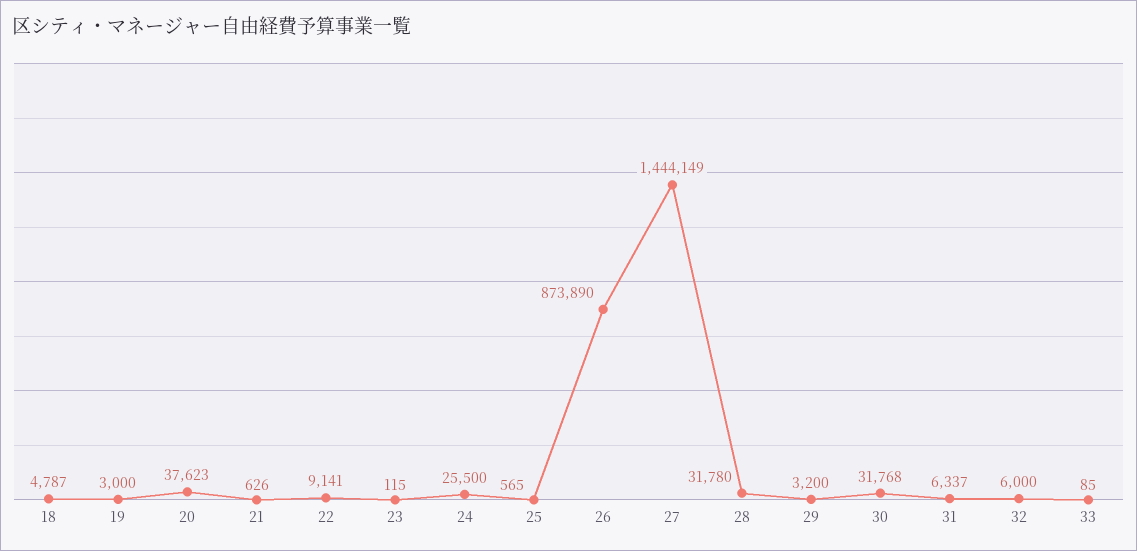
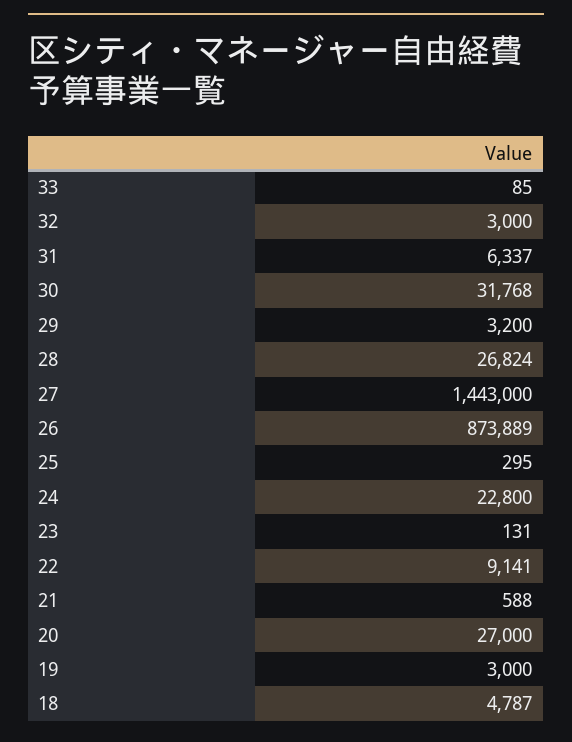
  {
    "18": 4787,
    "19": 3000,
-   "20": 37623,
+   "20": 27000,
-   "21": 626,
+   "21": 588,
    "22": 9141,
-   "23": 115,
+   "23": 131,
-   "24": 25500,
+   "24": 22800,
-   "25": 565,
+   "25": 295,
-   "26": 873890,
+   "26": 873889,
-   "27": 1444149,
+   "27": 1443000,
-   "28": 31780,
+   "28": 26824,
    "29": 3200,
    "30": 31768,
    "31": 6337,
-   "32": 6000,
+   "32": 3000,
    "33": 85
  }

